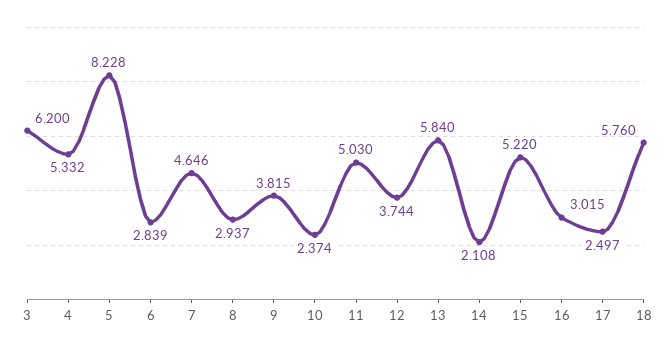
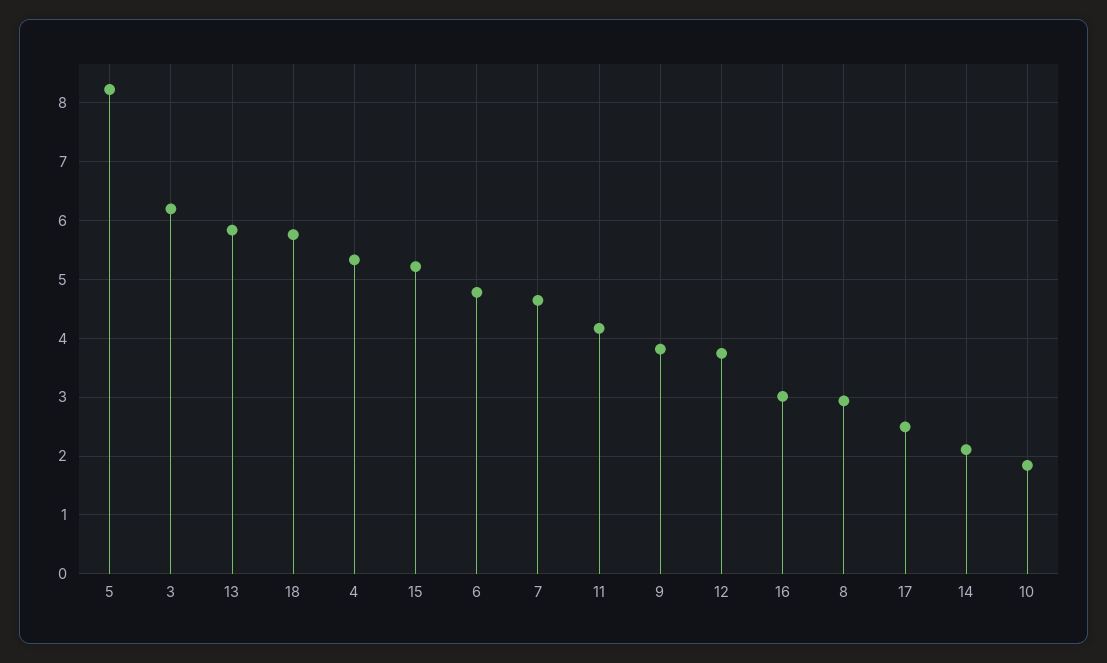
  {
    "3": 6.2,
    "4": 5.332,
    "5": 8.228,
-   "6": 2.839,
+   "6": 4.8,
    "7": 4.646,
    "8": 2.937,
    "9": 3.815,
-   "10": 2.374,
+   "10": 1.8,
-   "11": 5.03,
+   "11": 4.2,
    "12": 3.744,
    "13": 5.84,
    "14": 2.108,
    "15": 5.22,
    "16": 3.015,
    "17": 2.497,
    "18": 5.76
  }

